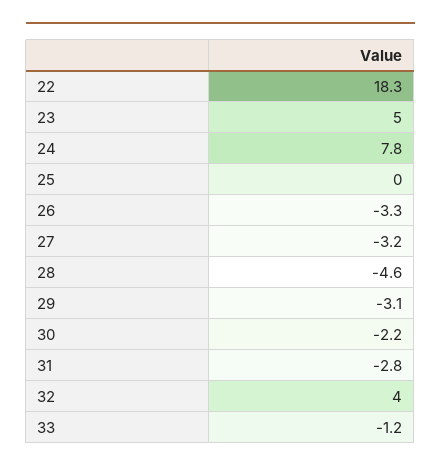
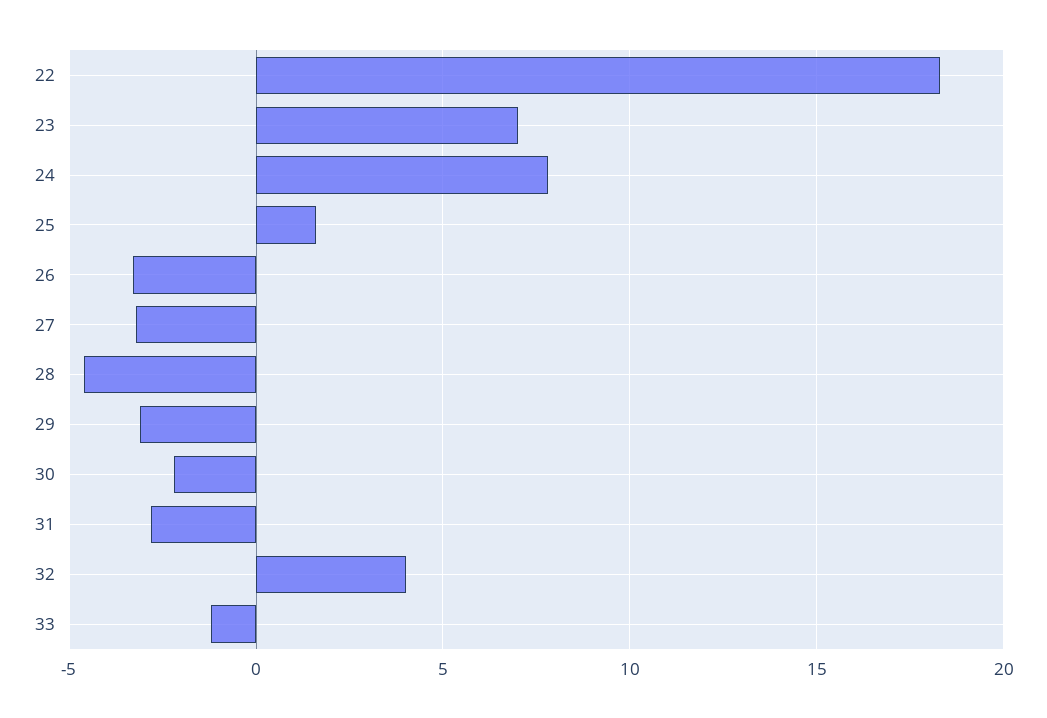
  {
    "22": 18.3,
-   "23": 5,
+   "23": 7,
    "24": 7.8,
-   "25": 0,
+   "25": 1.5,
    "26": -3.3,
    "27": -3.2,
    "28": -4.6,
    "29": -3.1,
    "30": -2.2,
    "31": -2.8,
    "32": 4,
    "33": -1.2
  }

